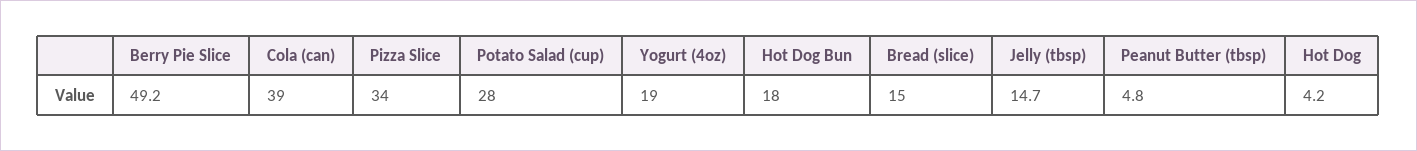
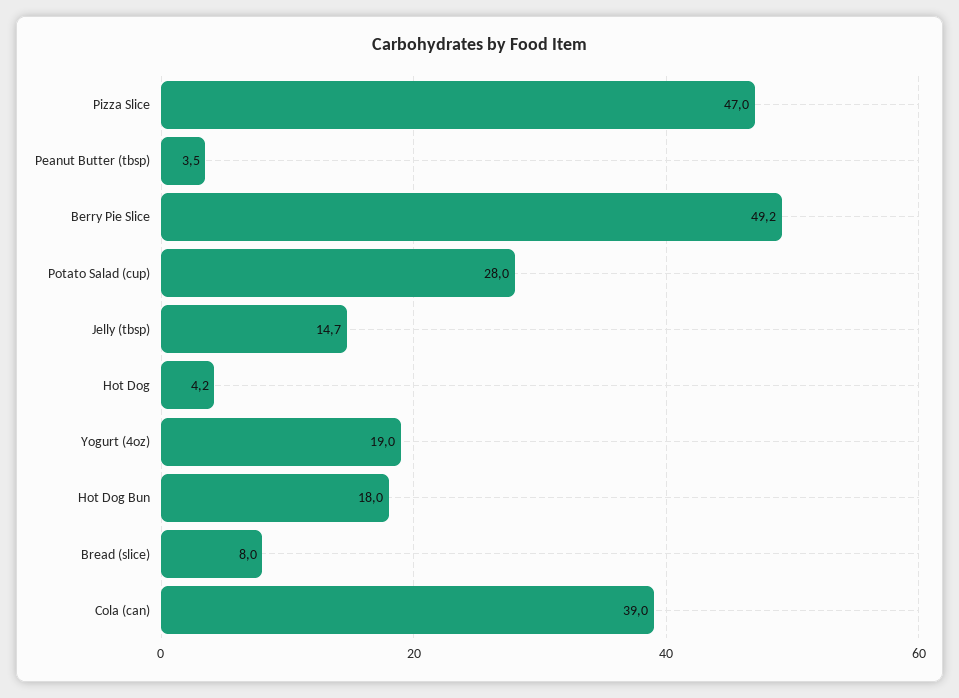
  {
    "Berry Pie Slice": 49.2,
    "Cola (can)": 39,
-   "Pizza Slice": 34,
+   "Pizza Slice": 47,
    "Potato Salad (cup)": 28,
    "Yogurt (4oz)": 19,
    "Hot Dog Bun": 18,
-   "Bread (slice)": 15,
+   "Bread (slice)": 8,
    "Jelly (tbsp)": 14.7,
-   "Peanut Butter (tbsp)": 4.8,
+   "Peanut Butter (tbsp)": 3.5,
    "Hot Dog": 4.2
  }

